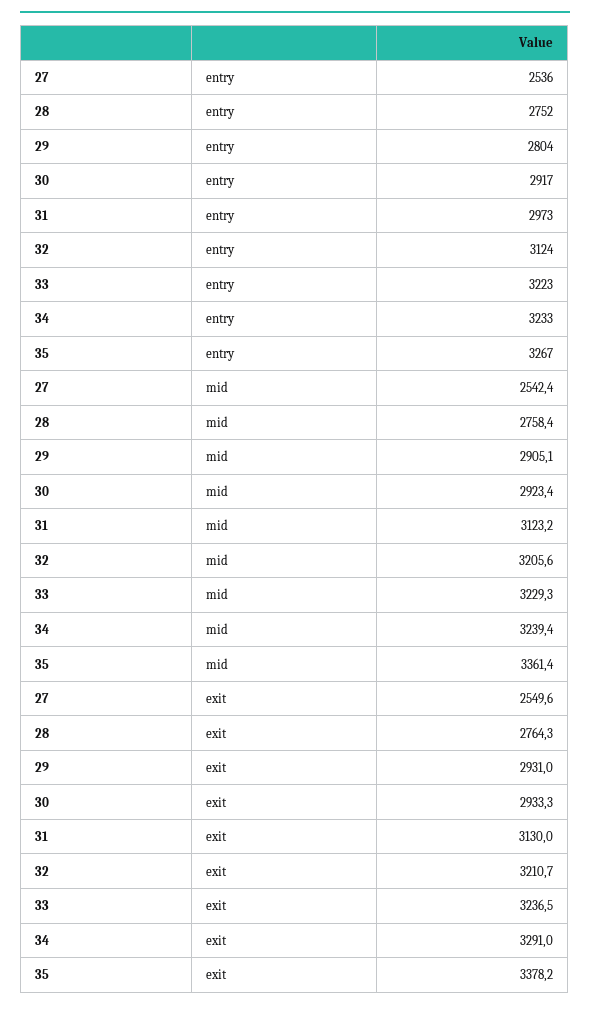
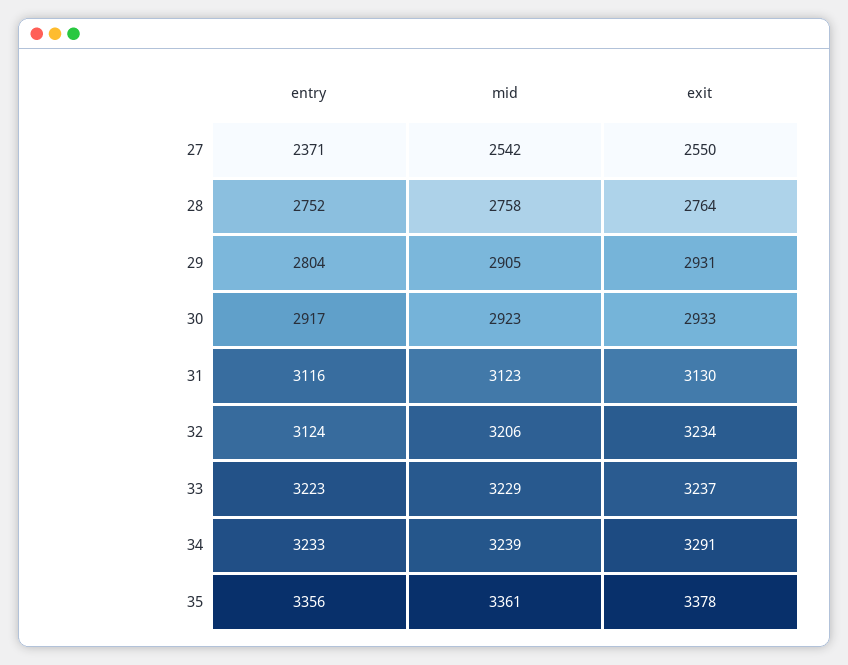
  {
    "27": {
-     "entry": 2536,
+     "entry": 2371,
      "mid": 2542.4,
      "exit": 2549.6
    },
    "28": {
      "entry": 2752,
      "mid": 2758.4,
      "exit": 2764.3
    },
    "29": {
      "entry": 2804,
      "mid": 2905.1,
      "exit": 2931
    },
    "30": {
      "entry": 2917,
      "mid": 2923.4,
      "exit": 2933.3
    },
    "31": {
-     "entry": 2973,
+     "entry": 3116,
      "mid": 3123.2,
      "exit": 3130
    },
    "32": {
      "entry": 3124,
      "mid": 3205.6,
-     "exit": 3210.7
+     "exit": 3234
    },
    "33": {
      "entry": 3223,
      "mid": 3229.3,
      "exit": 3236.5
    },
    "34": {
      "entry": 3233,
      "mid": 3239.4,
      "exit": 3291
    },
    "35": {
-     "entry": 3267,
+     "entry": 3356,
      "mid": 3361.4,
      "exit": 3378.2
    }
  }

